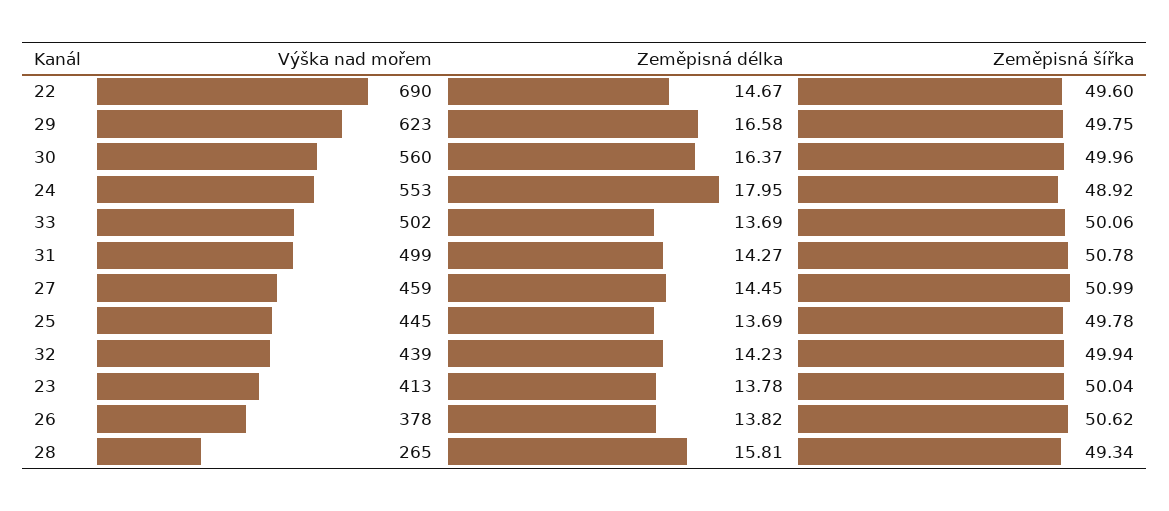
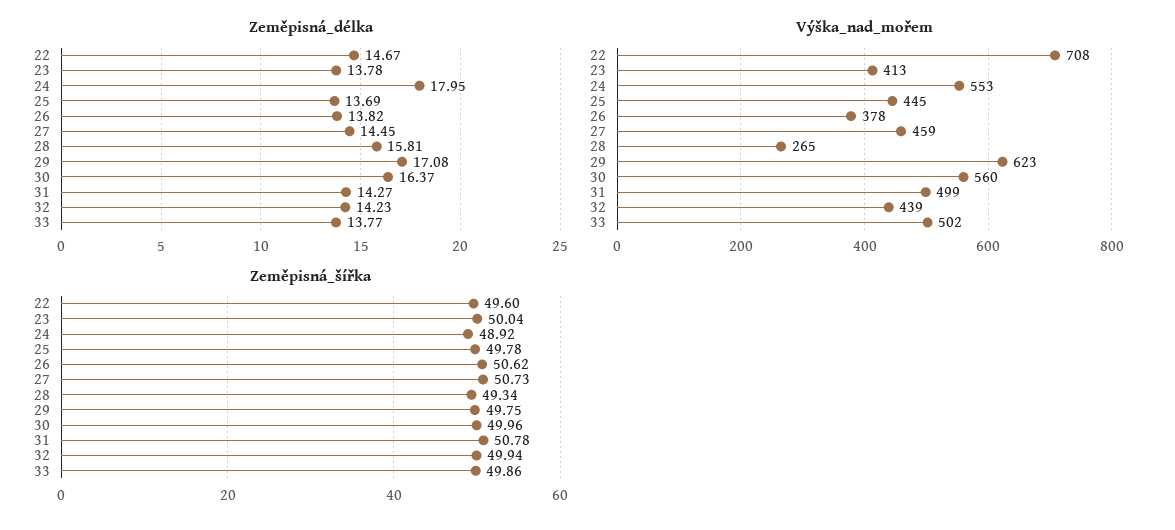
  {
    "Výška nad mořem": {
-     "22": 690,
+     "22": 708,
      "29": 623,
      "30": 560,
      "24": 553,
      "33": 502,
      "31": 499,
      "27": 459,
      "25": 445,
      "32": 439,
      "23": 413,
      "26": 378,
      "28": 265
    },
    "Zeměpisná délka": {
      "22": 14.67,
-     "29": 16.58,
+     "29": 17.08,
      "30": 16.37,
      "24": 17.95,
-     "33": 13.69,
+     "33": 13.77,
      "31": 14.27,
      "27": 14.45,
      "25": 13.69,
      "32": 14.23,
      "23": 13.78,
      "26": 13.82,
      "28": 15.81
    },
    "Zeměpisná šířka": {
      "22": 49.6,
      "29": 49.75,
      "30": 49.96,
      "24": 48.92,
-     "33": 50.06,
+     "33": 49.86,
      "31": 50.78,
-     "27": 50.99,
+     "27": 50.73,
      "25": 49.78,
      "32": 49.94,
      "23": 50.04,
      "26": 50.62,
      "28": 49.34
    }
  }

